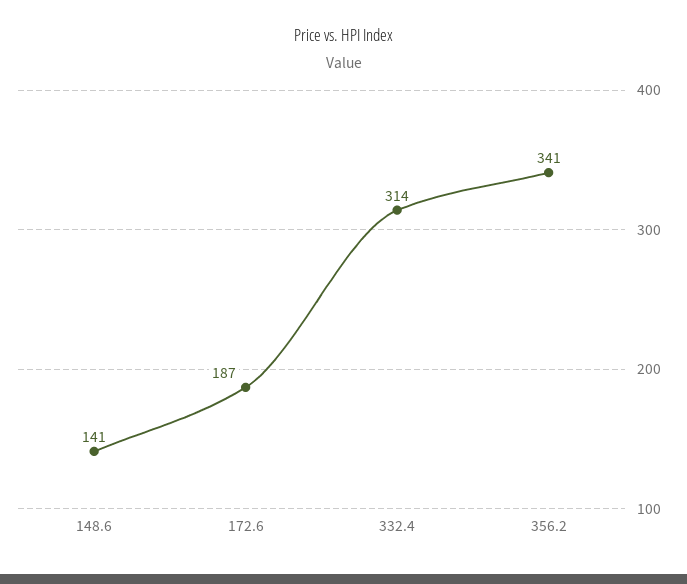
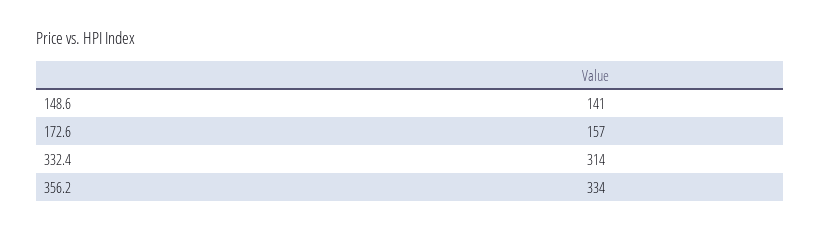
  {
    "148.6": 141,
-   "172.6": 187,
+   "172.6": 157,
    "332.4": 314,
-   "356.2": 341
+   "356.2": 334
  }

